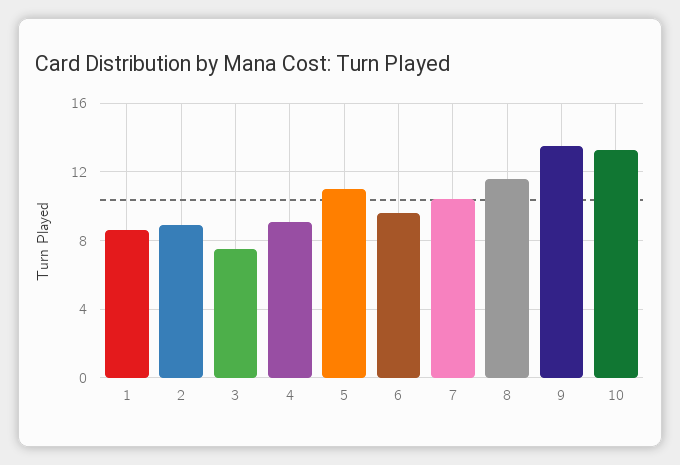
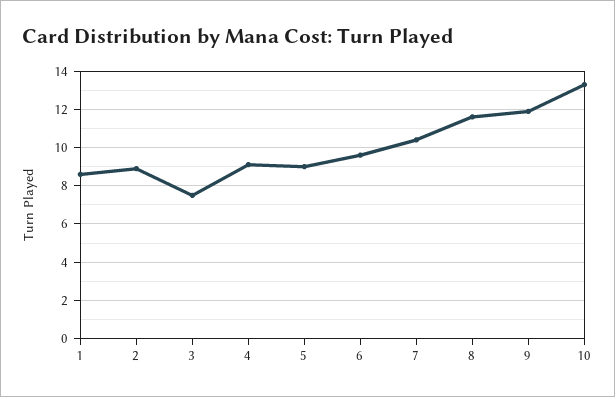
  {
    "1": 8.5,
    "2": 9,
    "3": 7.5,
    "4": 9,
-   "5": 11,
+   "5": 9,
    "6": 9.5,
    "7": 10.5,
    "8": 11.5,
-   "9": 13.5,
+   "9": 12,
    "10": 13.5
  }

